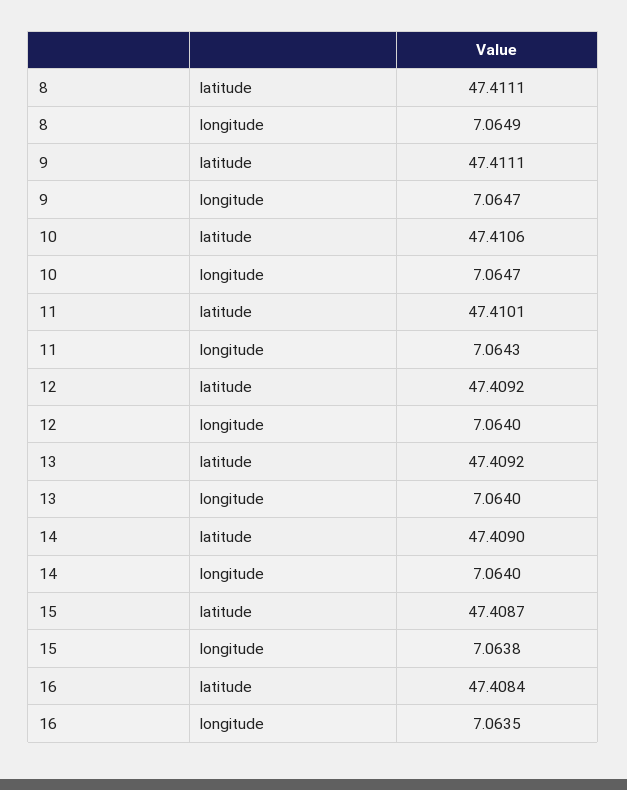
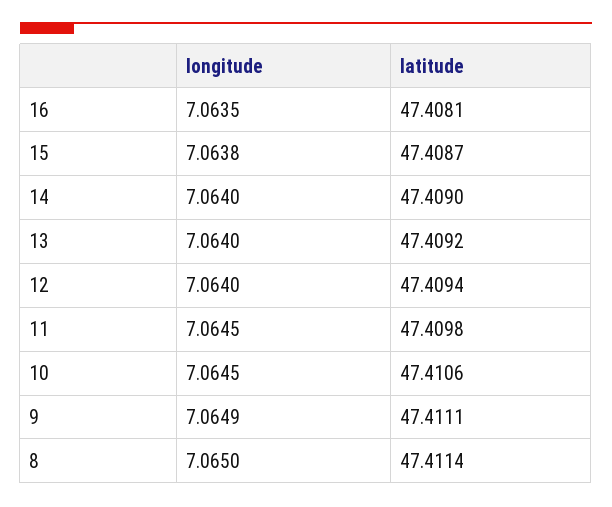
  {
    "8": {
-     "latitude": 47.4111,
+     "latitude": 47.4114,
-     "longitude": 7.0649
+     "longitude": 7.065
    },
    "9": {
      "latitude": 47.4111,
-     "longitude": 7.0647
+     "longitude": 7.0649
    },
    "10": {
      "latitude": 47.4106,
-     "longitude": 7.0647
+     "longitude": 7.0645
    },
    "11": {
-     "latitude": 47.4101,
+     "latitude": 47.4098,
-     "longitude": 7.0643
+     "longitude": 7.0645
    },
    "12": {
-     "latitude": 47.4092,
+     "latitude": 47.4094,
      "longitude": 7.064
    },
    "13": {
      "latitude": 47.4092,
      "longitude": 7.064
    },
    "14": {
      "latitude": 47.409,
      "longitude": 7.064
    },
    "15": {
      "latitude": 47.4087,
      "longitude": 7.0638
    },
    "16": {
-     "latitude": 47.4084,
+     "latitude": 47.4081,
      "longitude": 7.0635
    }
  }

